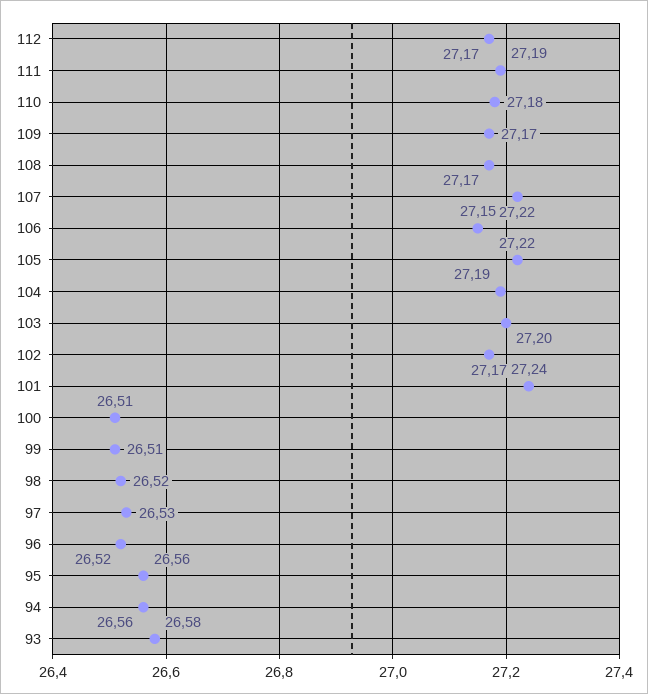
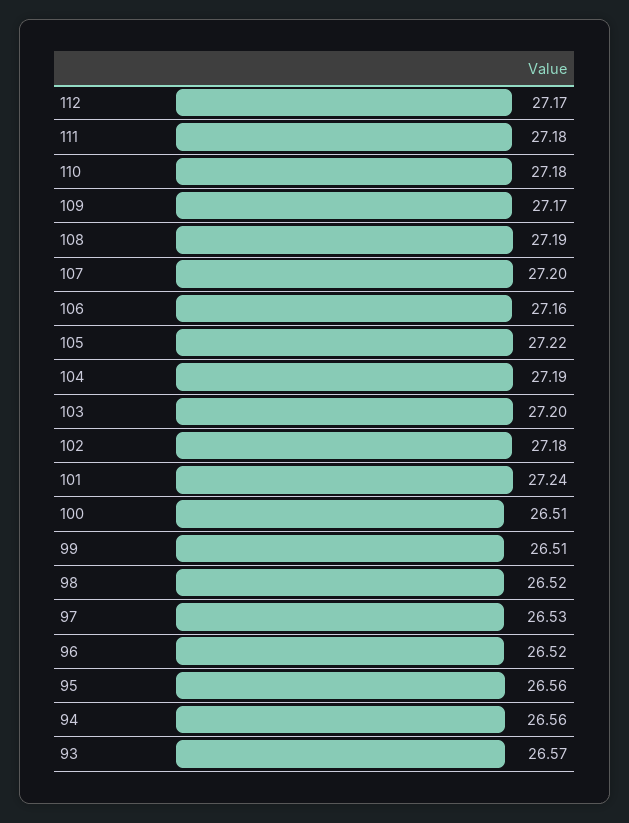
  {
    "112": 27.17,
-   "111": 27.19,
+   "111": 27.18,
    "110": 27.18,
    "109": 27.17,
-   "108": 27.17,
+   "108": 27.19,
-   "107": 27.22,
+   "107": 27.2,
-   "106": 27.15,
+   "106": 27.16,
    "105": 27.22,
    "104": 27.19,
    "103": 27.2,
-   "102": 27.17,
+   "102": 27.18,
    "101": 27.24,
    "100": 26.51,
    "99": 26.51,
    "98": 26.52,
    "97": 26.53,
    "96": 26.52,
    "95": 26.56,
    "94": 26.56,
-   "93": 26.58
+   "93": 26.57
  }

